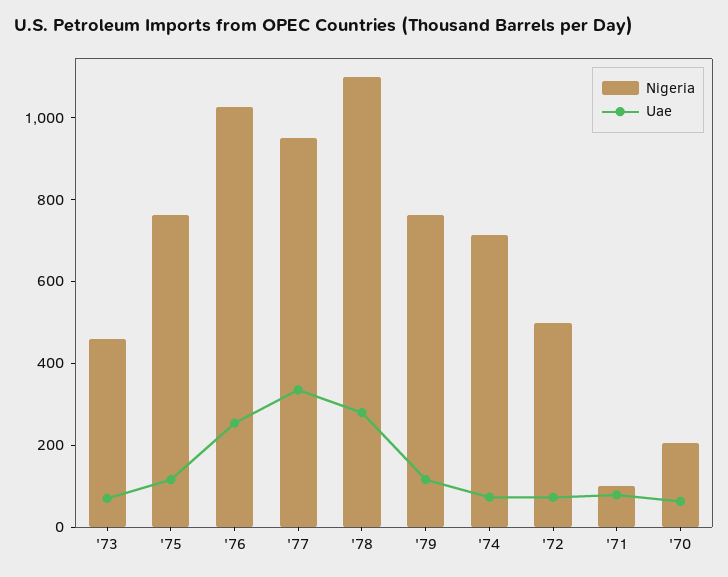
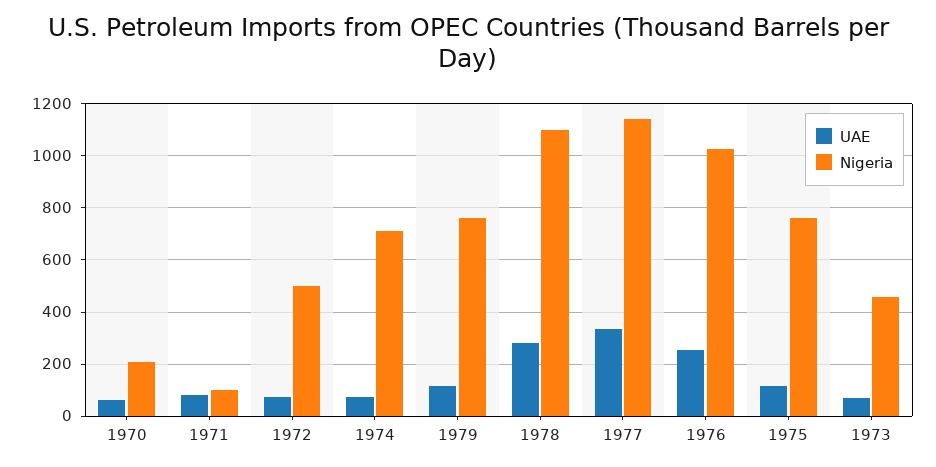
  {
    "Nigeria": {
      "'73": 450,
      "'75": 750,
      "'76": 1025,
-     "'77": 950,
+     "'77": 1150,
      "'78": 1100,
      "'79": 750,
      "'74": 725,
      "'72": 500,
      "'71": 100,
      "'70": 200
    },
    "Uae": {
      "'73": 75,
      "'75": 125,
      "'76": 250,
      "'77": 325,
      "'78": 275,
      "'79": 125,
      "'74": 75,
      "'72": 75,
      "'71": 75,
      "'70": 75
    }
  }

